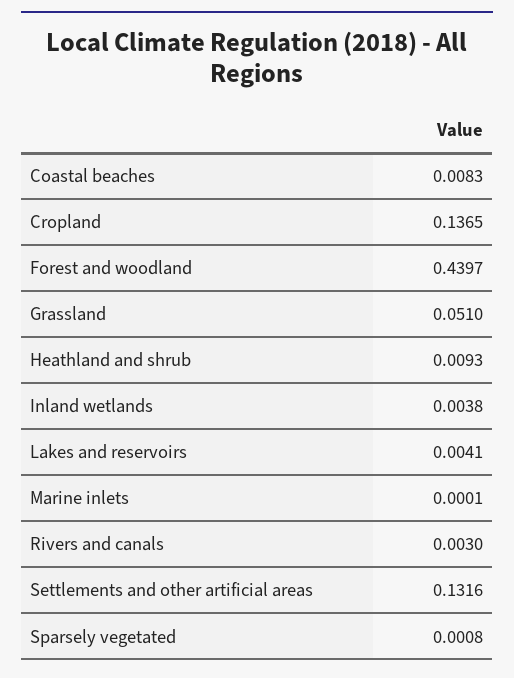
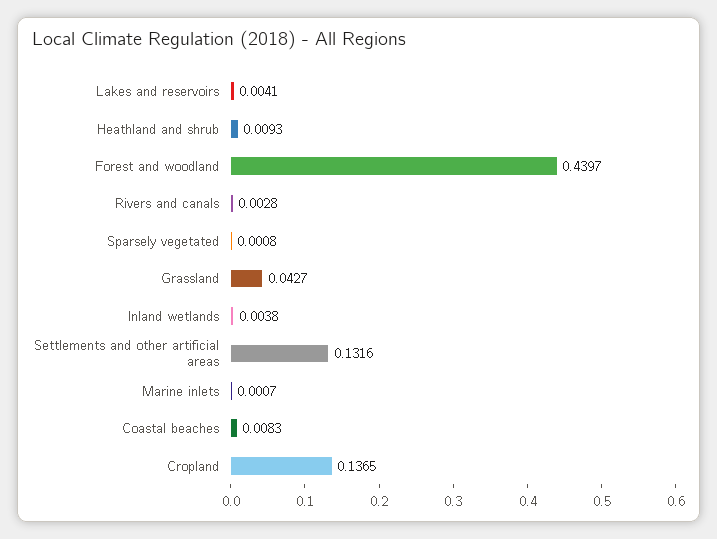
  {
    "Coastal beaches": 0.0083,
    "Cropland": 0.1365,
    "Forest and woodland": 0.4397,
-   "Grassland": 0.051,
+   "Grassland": 0.0427,
    "Heathland and shrub": 0.0093,
    "Inland wetlands": 0.0038,
    "Lakes and reservoirs": 0.0041,
-   "Marine inlets": 0.0001,
+   "Marine inlets": 0.0007,
-   "Rivers and canals": 0.003,
+   "Rivers and canals": 0.0028,
    "Settlements and other artificial areas": 0.1316,
    "Sparsely vegetated": 0.0008
  }

